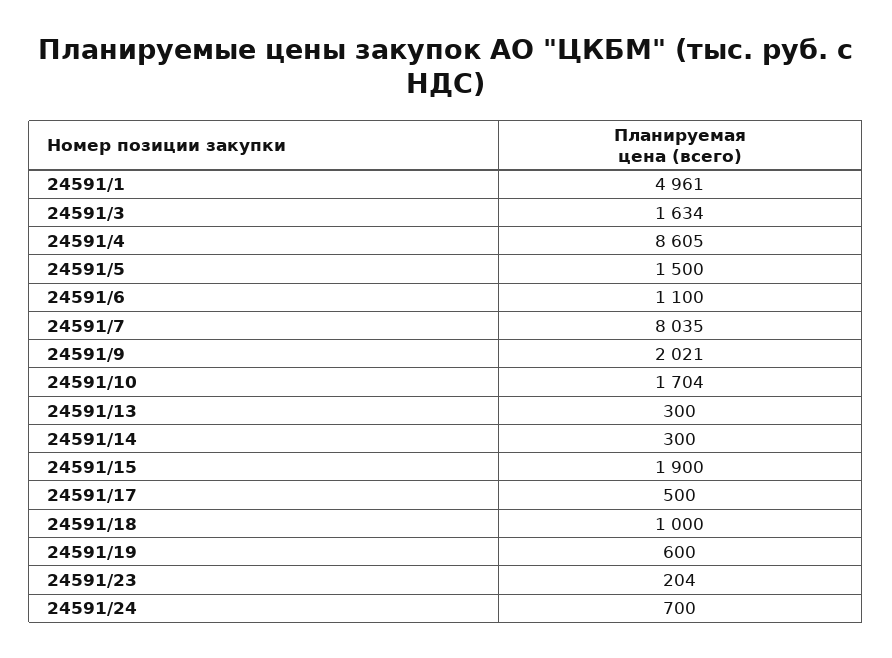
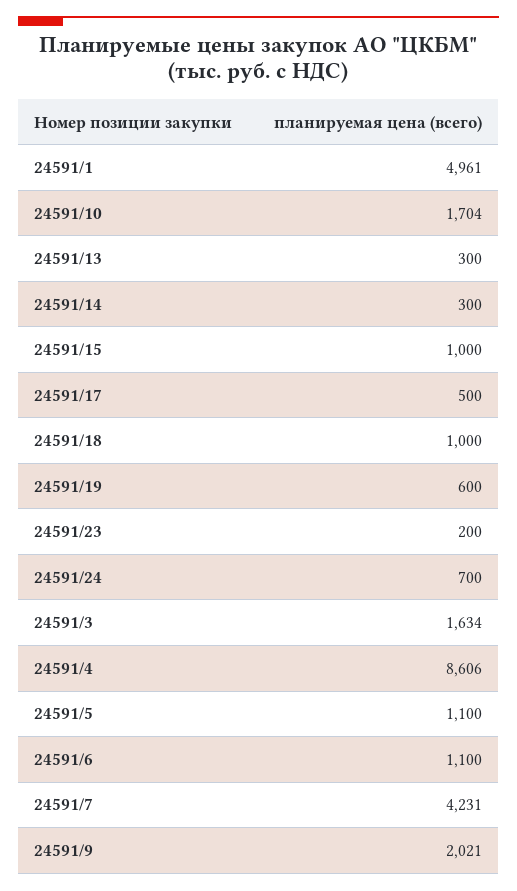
  {
    "24591/1": 4961,
    "24591/3": 1634,
-   "24591/4": 8605,
+   "24591/4": 8606,
-   "24591/5": 1500,
+   "24591/5": 1100,
    "24591/6": 1100,
-   "24591/7": 8035,
+   "24591/7": 4231,
    "24591/9": 2021,
    "24591/10": 1704,
    "24591/13": 300,
    "24591/14": 300,
-   "24591/15": 1900,
+   "24591/15": 1000,
    "24591/17": 500,
    "24591/18": 1000,
    "24591/19": 600,
-   "24591/23": 204,
+   "24591/23": 200,
    "24591/24": 700
  }

